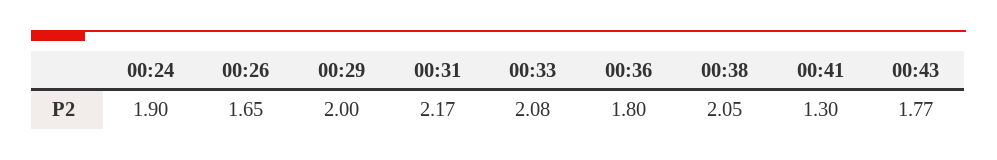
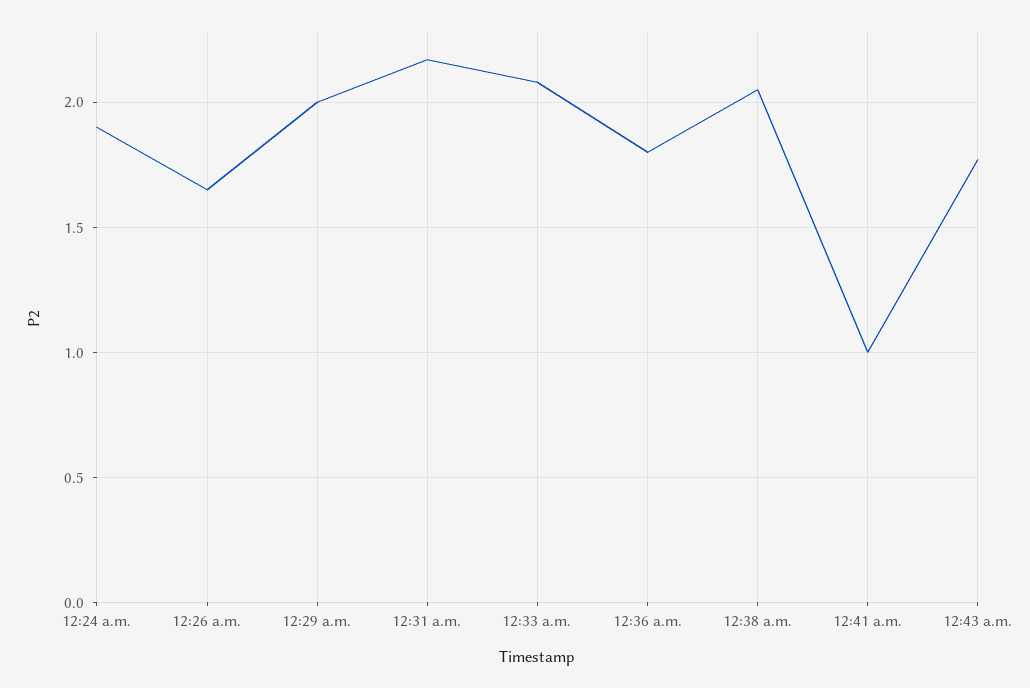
  {
    "00:24": 1.9,
    "00:26": 1.65,
    "00:29": 2,
    "00:31": 2.17,
    "00:33": 2.08,
    "00:36": 1.8,
    "00:38": 2.05,
-   "00:41": 1.3,
+   "00:41": 1,
    "00:43": 1.77
  }

